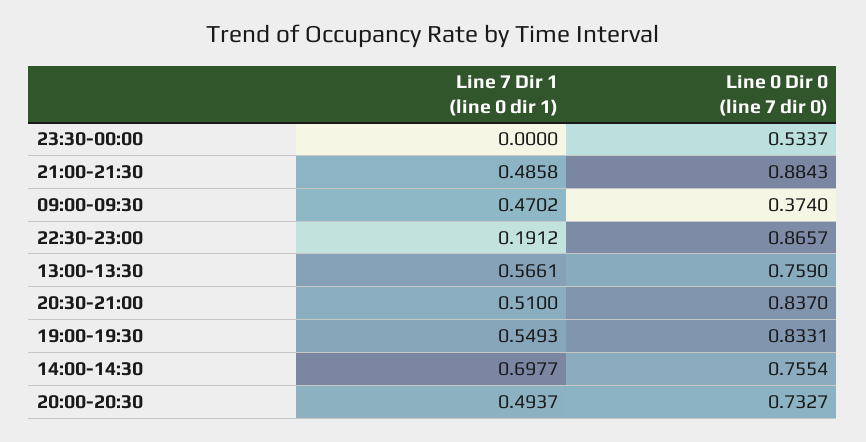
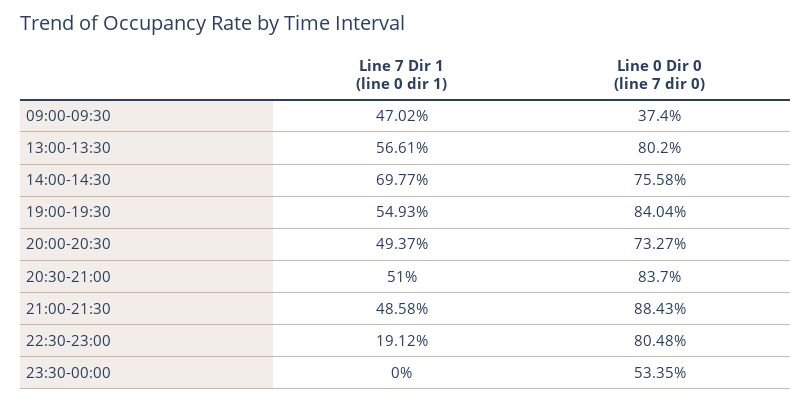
  {
    "Line 7 Dir 1 (line 0 dir 1)": {
      "23:30-00:00": 0,
      "21:00-21:30": 0.4858,
      "09:00-09:30": 0.4702,
      "22:30-23:00": 0.1912,
      "13:00-13:30": 0.5661,
      "20:30-21:00": 0.51,
      "19:00-19:30": 0.5493,
      "14:00-14:30": 0.6977,
      "20:00-20:30": 0.4937
    },
    "Line 0 Dir 0 (line 7 dir 0)": {
-     "23:30-00:00": 0.5337,
+     "23:30-00:00": 0.5335,
      "21:00-21:30": 0.8843,
      "09:00-09:30": 0.374,
-     "22:30-23:00": 0.8657,
+     "22:30-23:00": 0.8048,
-     "13:00-13:30": 0.759,
+     "13:00-13:30": 0.802,
      "20:30-21:00": 0.837,
-     "19:00-19:30": 0.8331,
+     "19:00-19:30": 0.8404,
-     "14:00-14:30": 0.7554,
+     "14:00-14:30": 0.7558,
      "20:00-20:30": 0.7327
    }
  }

